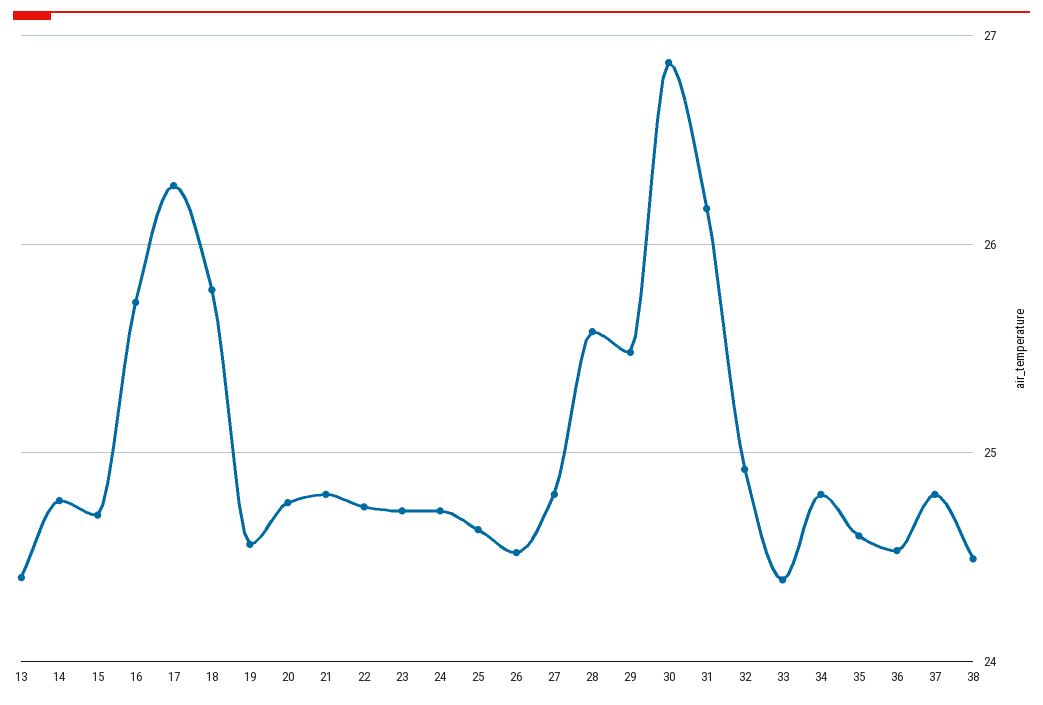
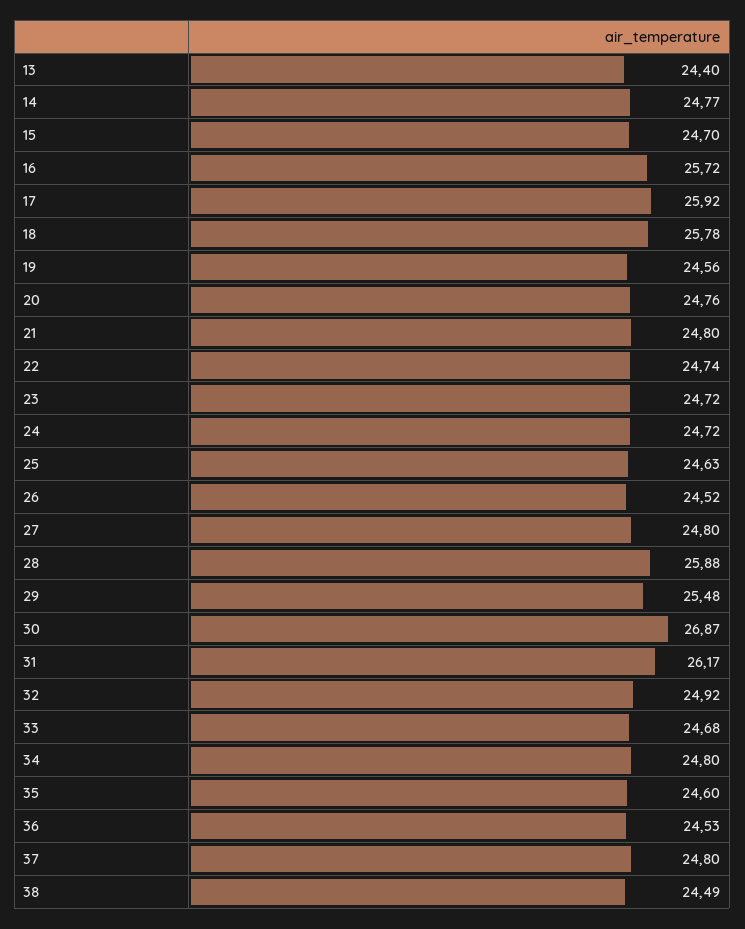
  {
    "13": 24.4,
    "14": 24.77,
    "15": 24.7,
    "16": 25.72,
-   "17": 26.3,
+   "17": 25.92,
    "18": 25.78,
    "19": 24.56,
    "20": 24.76,
    "21": 24.8,
    "22": 24.74,
    "23": 24.72,
    "24": 24.72,
    "25": 24.63,
    "26": 24.52,
    "27": 24.8,
-   "28": 25.6,
+   "28": 25.88,
    "29": 25.48,
    "30": 26.87,
    "31": 26.17,
    "32": 24.92,
-   "33": 24.4,
+   "33": 24.68,
    "34": 24.8,
    "35": 24.6,
    "36": 24.53,
    "37": 24.8,
    "38": 24.49
  }

